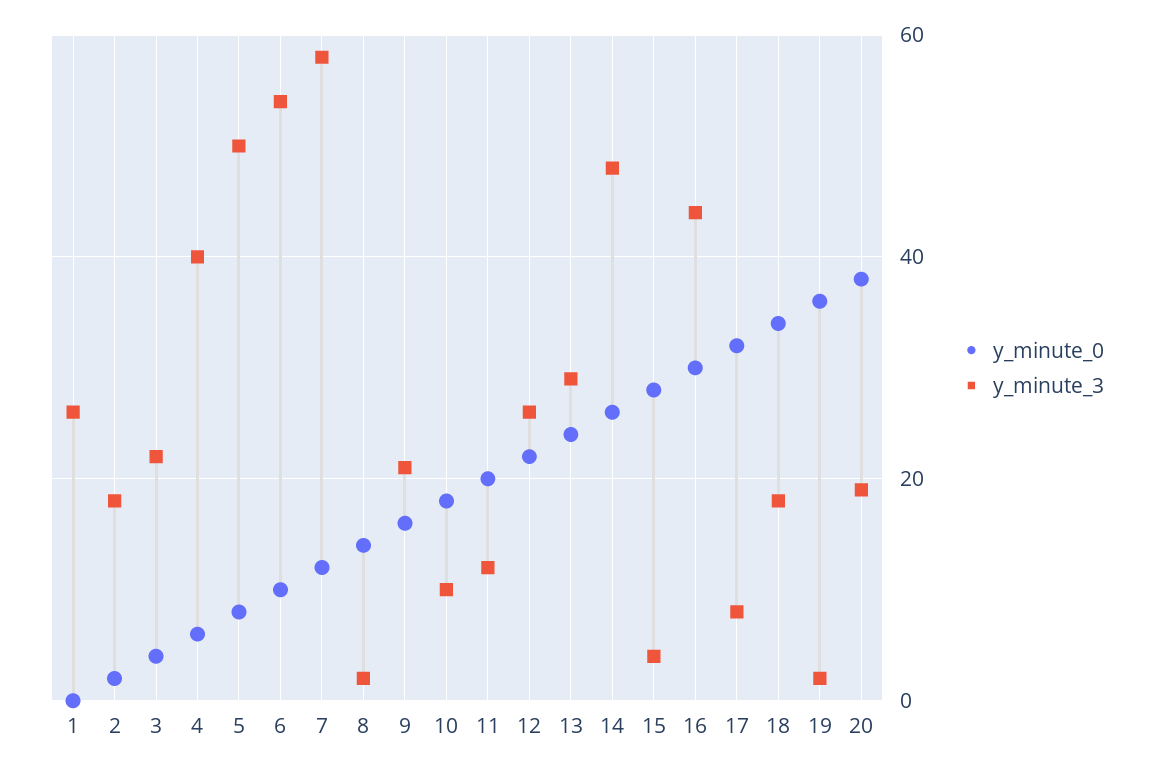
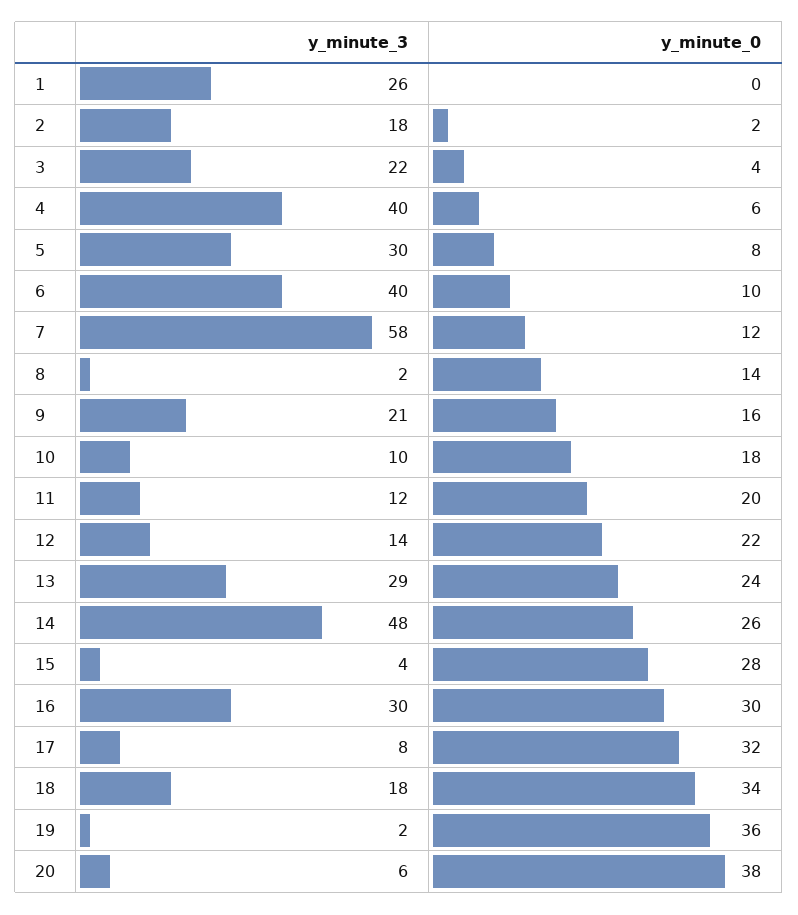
  {
    "y_minute_0": {
      "1": 0,
      "2": 2,
      "3": 4,
      "4": 6,
      "5": 8,
      "6": 10,
      "7": 12,
      "8": 14,
      "9": 16,
      "10": 18,
      "11": 20,
      "12": 22,
      "13": 24,
      "14": 26,
      "15": 28,
      "16": 30,
      "17": 32,
      "18": 34,
      "19": 36,
      "20": 38
    },
    "y_minute_3": {
      "1": 26,
      "2": 18,
      "3": 22,
      "4": 40,
-     "5": 50,
+     "5": 30,
-     "6": 55,
+     "6": 40,
      "7": 58,
      "8": 2,
      "9": 21,
      "10": 10,
      "11": 12,
-     "12": 25,
+     "12": 14,
      "13": 29,
      "14": 48,
      "15": 4,
-     "16": 45,
+     "16": 30,
      "17": 8,
      "18": 18,
      "19": 2,
-     "20": 20
+     "20": 6
    }
  }

